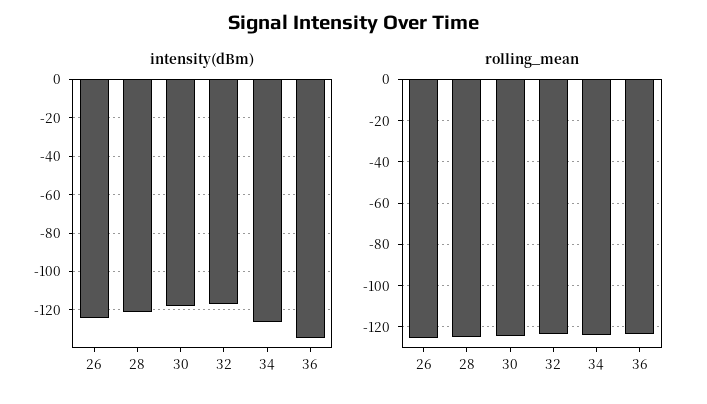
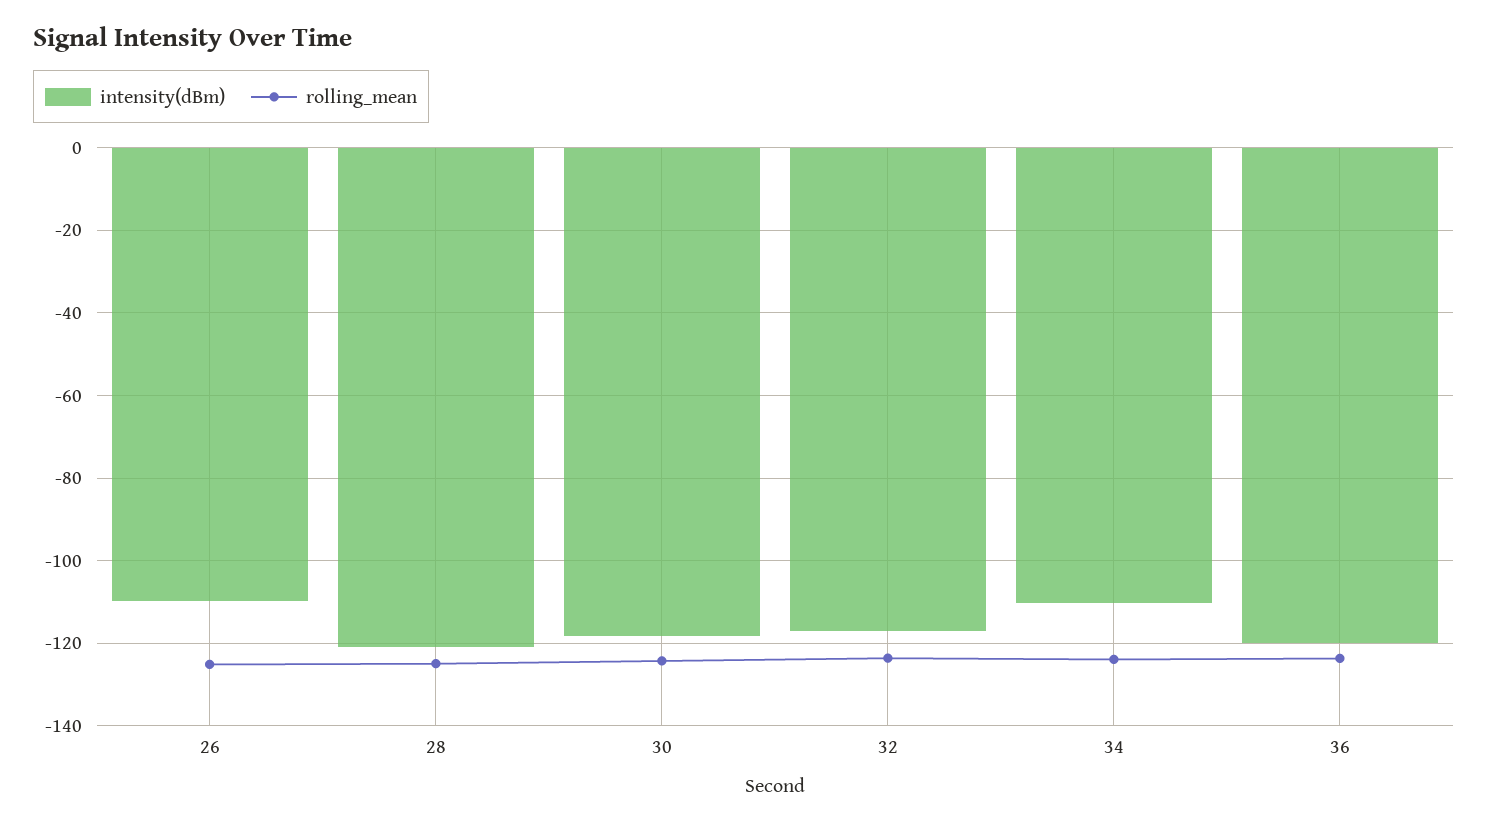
  {
    "intensity(dBm)": {
-     "26": -125,
+     "26": -110,
      "28": -120,
      "30": -118,
      "32": -118,
-     "34": -125,
+     "34": -110,
-     "36": -135
+     "36": -120
    },
    "rolling_mean": {
      "26": -126,
      "28": -124,
      "30": -124,
      "32": -124,
      "34": -124,
      "36": -124
    }
  }

